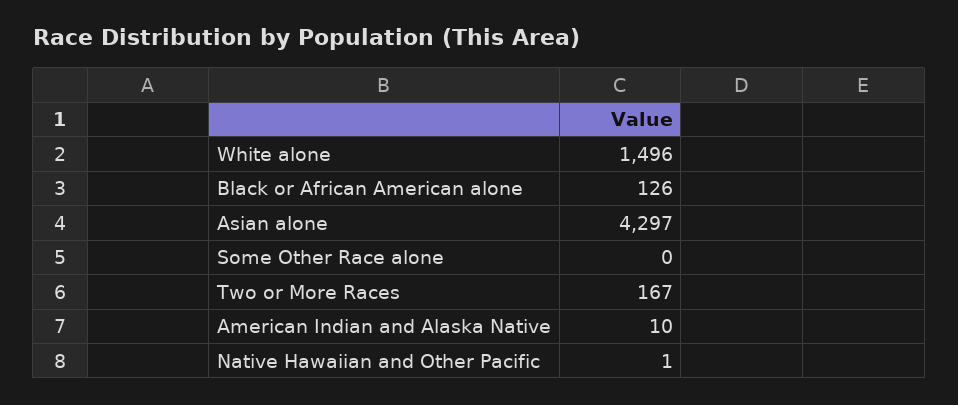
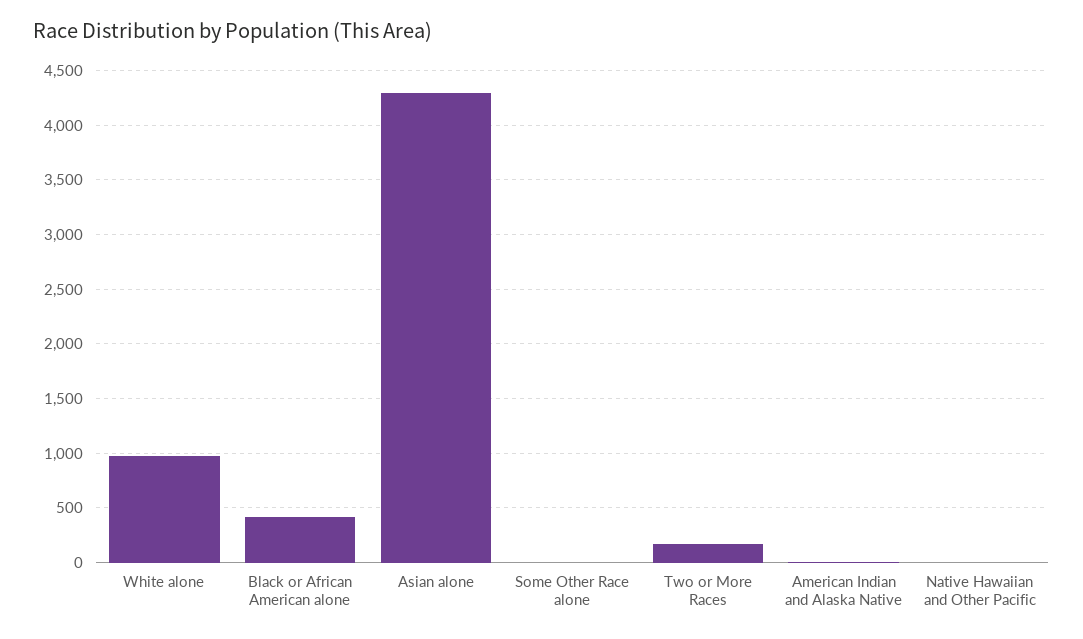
  {
-   "White alone": 1496,
+   "White alone": 1000,
-   "Black or African American alone": 126,
+   "Black or African American alone": 400,
    "Asian alone": 4297,
    "Some Other Race alone": 0,
    "Two or More Races": 167,
    "American Indian and Alaska Native": 10,
    "Native Hawaiian and Other Pacific": 1
  }

